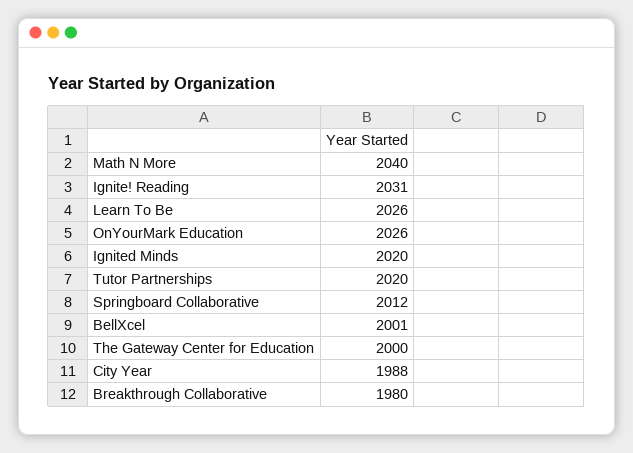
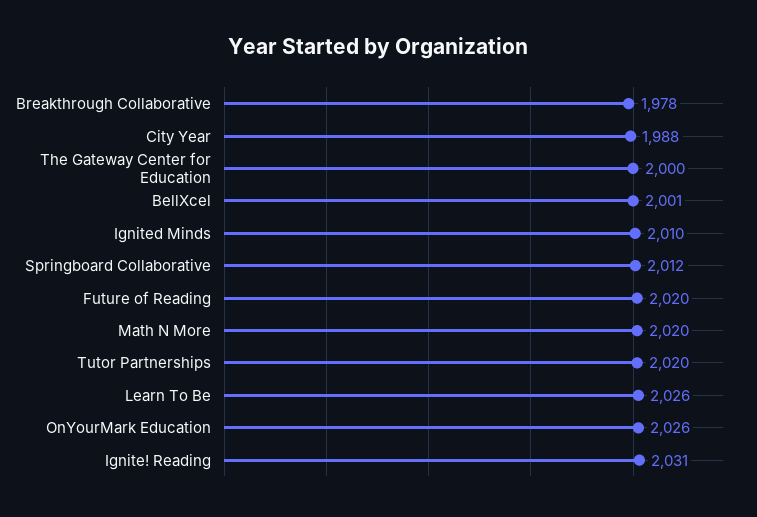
  {
-   "Math N More": 2040,
+   "Math N More": 2020,
    "Ignite! Reading": 2031,
    "Learn To Be": 2026,
    "OnYourMark Education": 2026,
-   "Ignited Minds": 2020,
+   "Ignited Minds": 2010,
    "Tutor Partnerships": 2020,
    "Springboard Collaborative": 2012,
    "BellXcel": 2001,
    "The Gateway Center for Education": 2000,
    "City Year": 1988,
-   "Breakthrough Collaborative": 1980
+   "Breakthrough Collaborative": 1978,
+   "Future of Reading": 2020
  }

